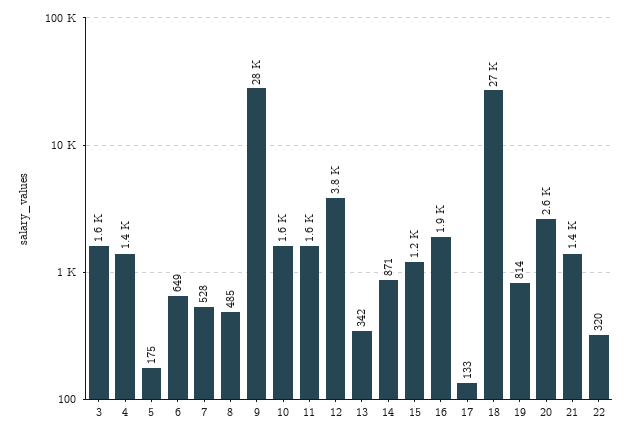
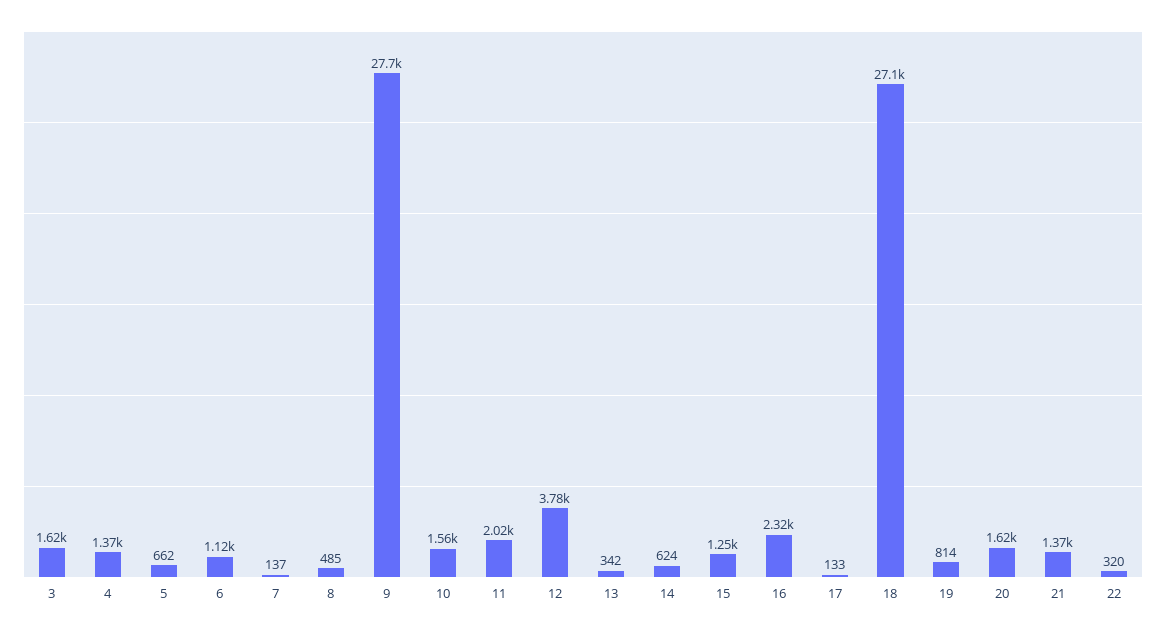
  {
    "3": 1620,
    "4": 1370,
-   "5": 175,
+   "5": 662,
-   "6": 649,
+   "6": 1120,
-   "7": 528,
+   "7": 137,
    "8": 485,
    "9": 27700,
    "10": 1560,
-   "11": 1600,
+   "11": 2020,
    "12": 3780,
    "13": 342,
-   "14": 871,
+   "14": 624,
    "15": 1250,
-   "16": 1900,
+   "16": 2320,
    "17": 133,
    "18": 27100,
    "19": 814,
-   "20": 2600,
+   "20": 1620,
    "21": 1370,
    "22": 320
  }

